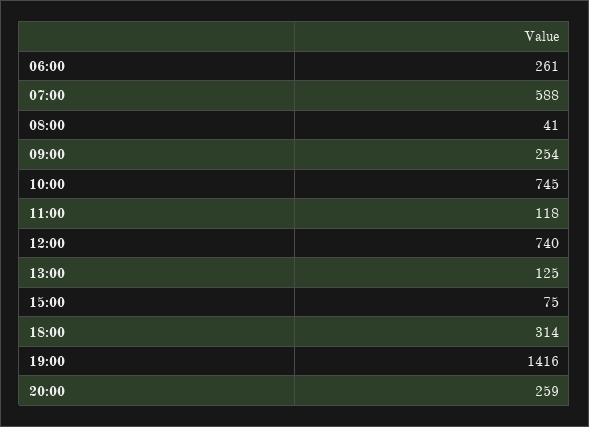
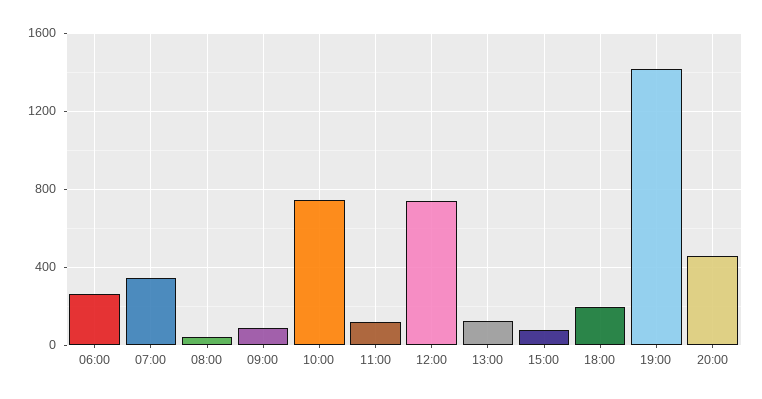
  {
    "06:00": 261,
-   "07:00": 588,
+   "07:00": 350,
    "08:00": 41,
-   "09:00": 254,
+   "09:00": 100,
    "10:00": 745,
    "11:00": 118,
    "12:00": 740,
    "13:00": 125,
    "15:00": 75,
-   "18:00": 314,
+   "18:00": 200,
    "19:00": 1416,
-   "20:00": 259
+   "20:00": 450
  }

